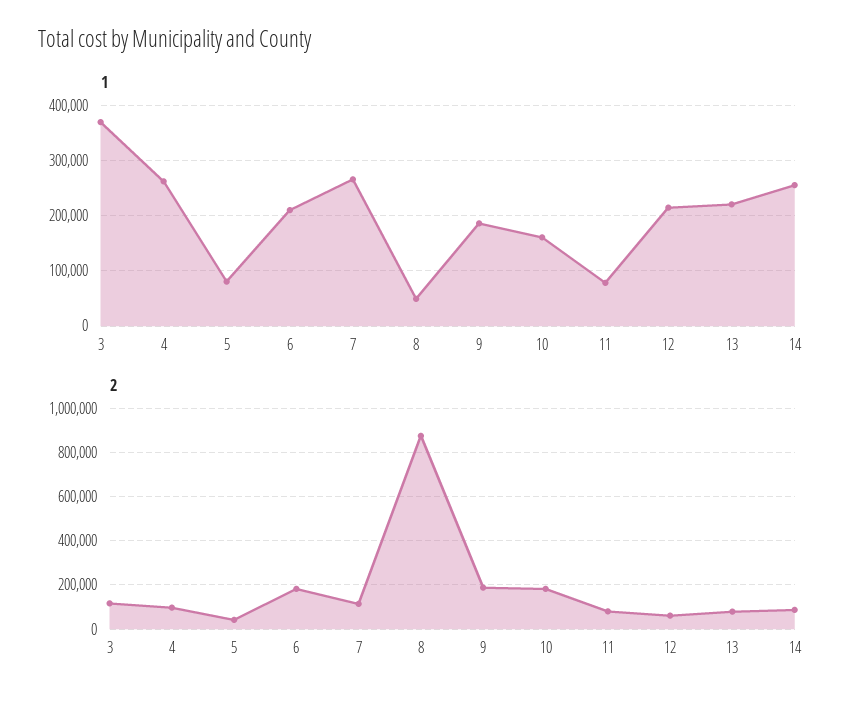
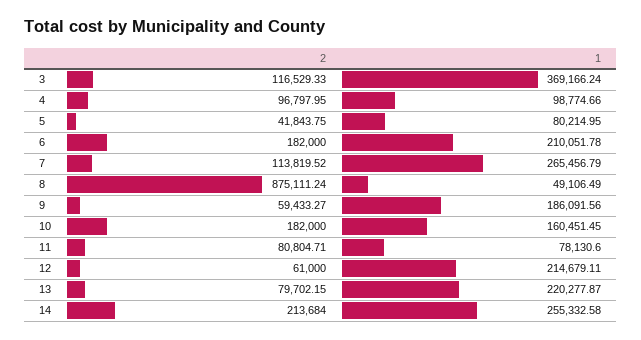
  {
    "1": {
      "3": 369166.24,
-     "4": 260000,
+     "4": 98774.66,
      "5": 80214.95,
      "6": 210051.78,
      "7": 265456.79,
      "8": 49106.49,
      "9": 186091.56,
      "10": 160451.45,
      "11": 78130.6,
      "12": 214679.11,
      "13": 220277.87,
      "14": 255332.58
    },
    "2": {
      "3": 116529.33,
      "4": 96797.95,
      "5": 41843.75,
      "6": 182000,
      "7": 113819.52,
      "8": 875111.24,
-     "9": 200000,
+     "9": 59433.27,
      "10": 182000,
      "11": 80804.71,
      "12": 61000,
      "13": 79702.15,
-     "14": 100000
+     "14": 213684
    }
  }

